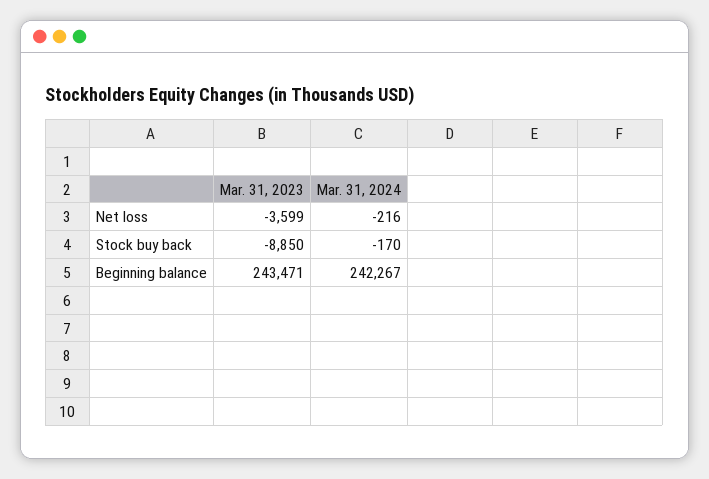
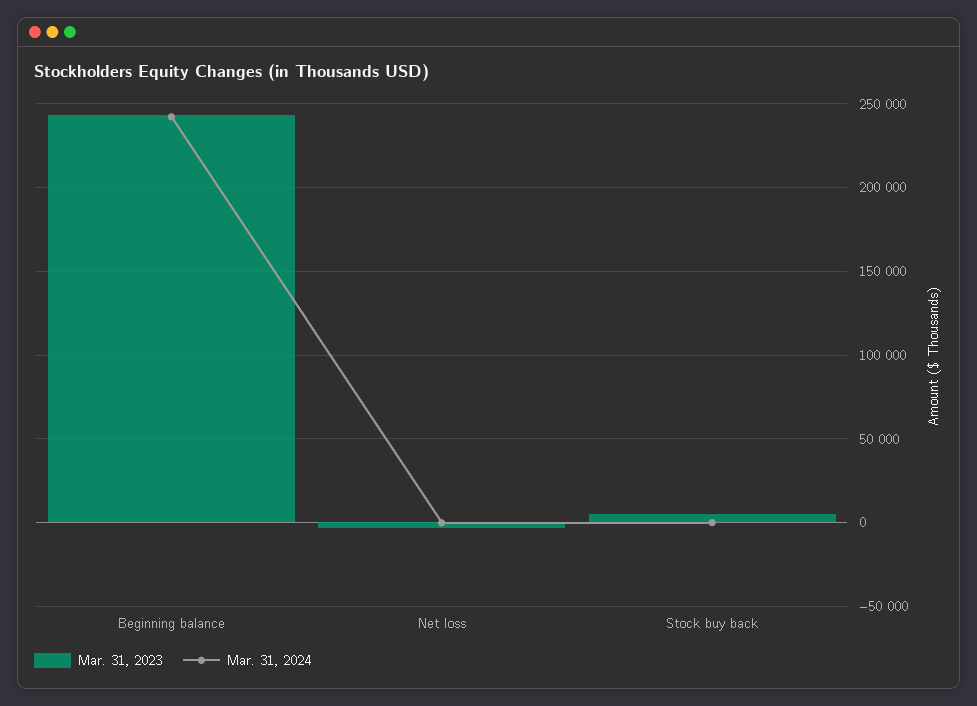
  {
    "Mar. 31, 2023": {
      "Net loss": -3599,
-     "Stock buy back": -8850,
+     "Stock buy back": 5000,
      "Beginning balance": 243471
    },
    "Mar. 31, 2024": {
      "Net loss": -216,
      "Stock buy back": -170,
      "Beginning balance": 242267
    }
  }

